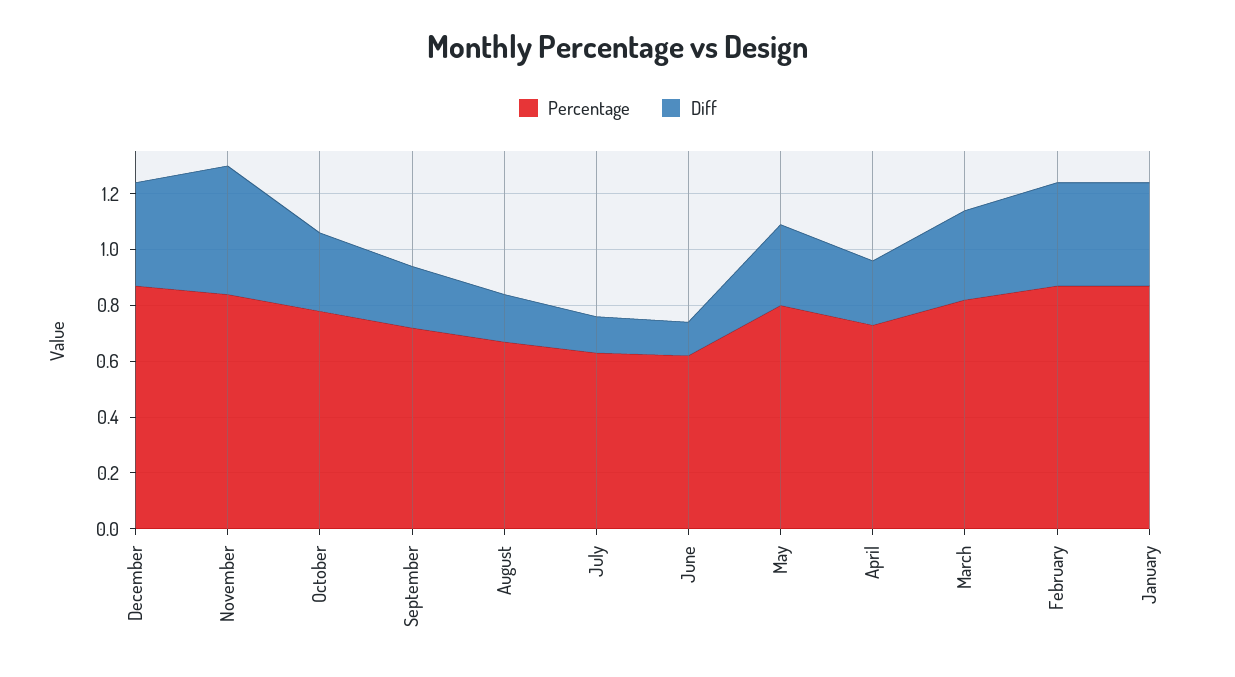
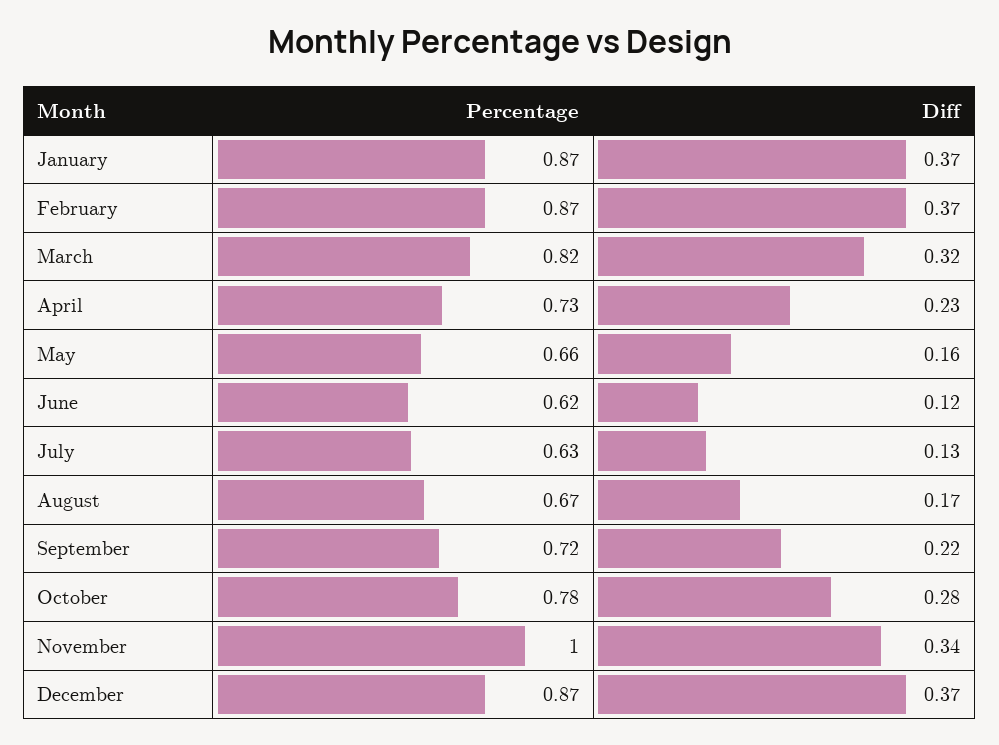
  {
    "Percentage": {
      "December": 0.87,
-     "November": 0.85,
+     "November": 1,
      "October": 0.78,
      "September": 0.72,
      "August": 0.67,
      "July": 0.63,
      "June": 0.62,
-     "May": 0.8,
+     "May": 0.66,
      "April": 0.73,
      "March": 0.82,
      "February": 0.87,
      "January": 0.87
    },
    "Diff": {
      "December": 0.37,
-     "November": 0.45,
+     "November": 0.34,
      "October": 0.28,
      "September": 0.22,
      "August": 0.17,
      "July": 0.13,
      "June": 0.12,
-     "May": 0.3,
+     "May": 0.16,
      "April": 0.23,
      "March": 0.32,
      "February": 0.37,
      "January": 0.37
    }
  }

